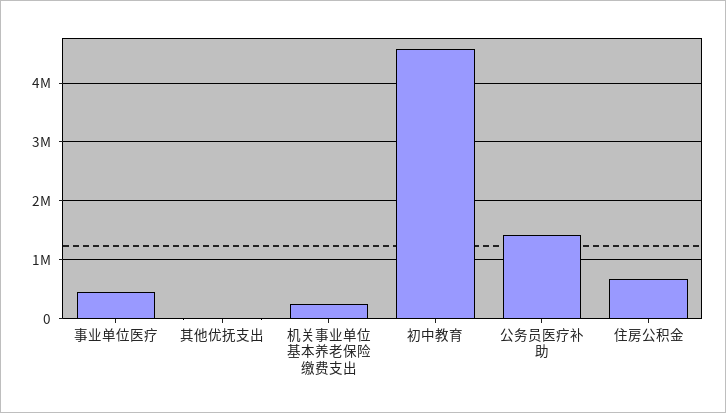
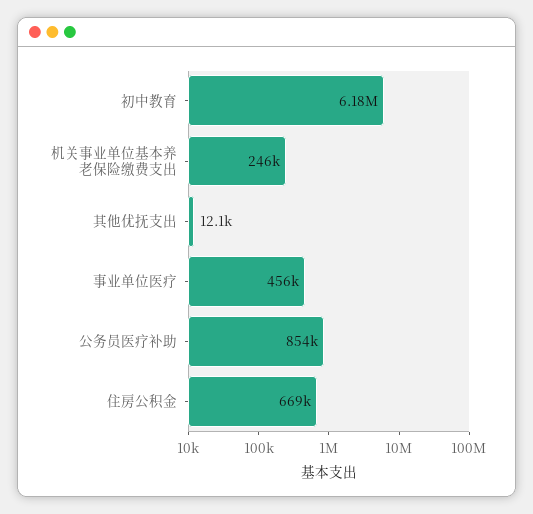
  {
    "事业单位医疗": 456000,
    "其他优抚支出": 12100,
    "机关事业单位基本养老保险缴费支出": 246000,
-   "初中教育": 4600000,
+   "初中教育": 6180000,
-   "公务员医疗补助": 1400000,
+   "公务员医疗补助": 854000,
    "住房公积金": 669000
  }

